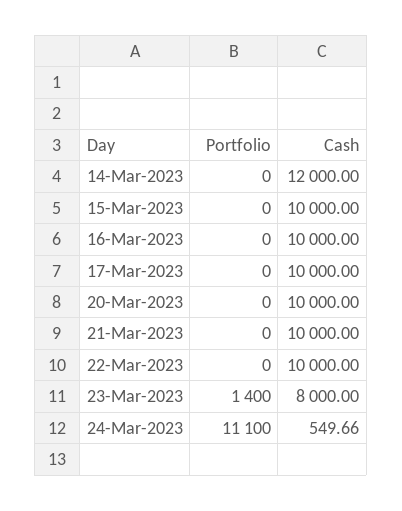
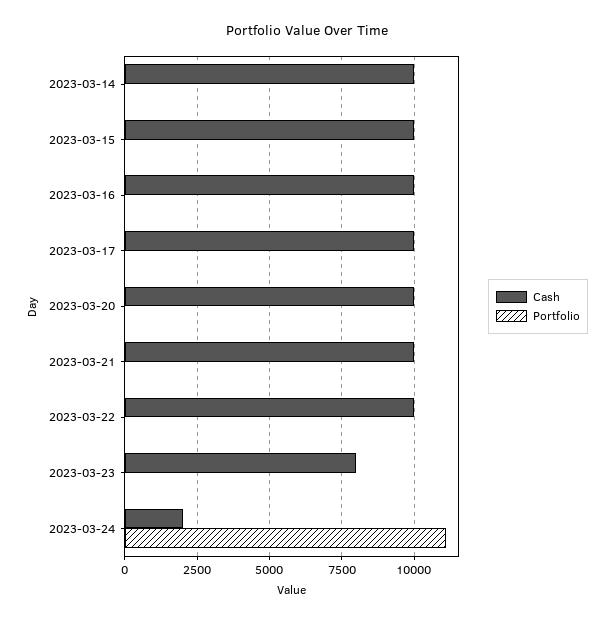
  {
    "Portfolio": {
      "14-Mar-2023": 0,
      "15-Mar-2023": 0,
      "16-Mar-2023": 0,
      "17-Mar-2023": 0,
      "20-Mar-2023": 0,
      "21-Mar-2023": 0,
      "22-Mar-2023": 0,
-     "23-Mar-2023": 1400,
+     "23-Mar-2023": 0,
      "24-Mar-2023": 11100
    },
    "Cash": {
-     "14-Mar-2023": 12000,
+     "14-Mar-2023": 10000,
      "15-Mar-2023": 10000,
      "16-Mar-2023": 10000,
      "17-Mar-2023": 10000,
      "20-Mar-2023": 10000,
      "21-Mar-2023": 10000,
      "22-Mar-2023": 10000,
      "23-Mar-2023": 8000,
-     "24-Mar-2023": 549.66
+     "24-Mar-2023": 2000
    }
  }

